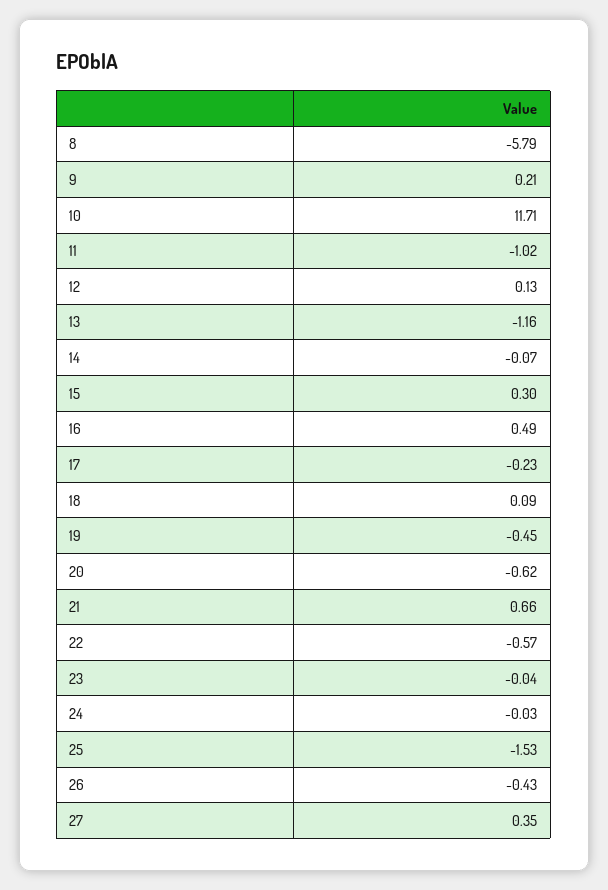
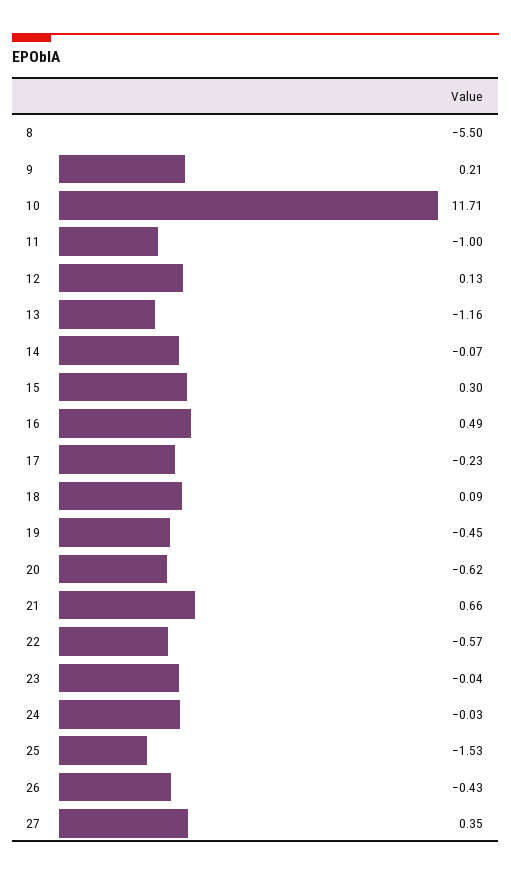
  {
-   "8": -5.79,
+   "8": -5.5,
    "9": 0.21,
    "10": 11.71,
-   "11": -1.02,
+   "11": -1,
    "12": 0.13,
    "13": -1.16,
    "14": -0.07,
    "15": 0.3,
    "16": 0.49,
    "17": -0.23,
    "18": 0.09,
    "19": -0.45,
    "20": -0.62,
    "21": 0.66,
    "22": -0.57,
    "23": -0.04,
    "24": -0.03,
    "25": -1.53,
    "26": -0.43,
    "27": 0.35
  }

